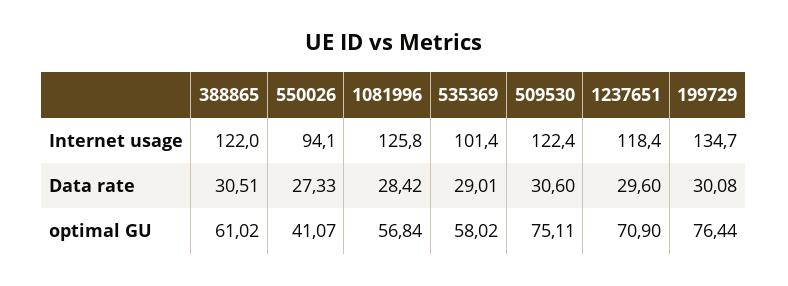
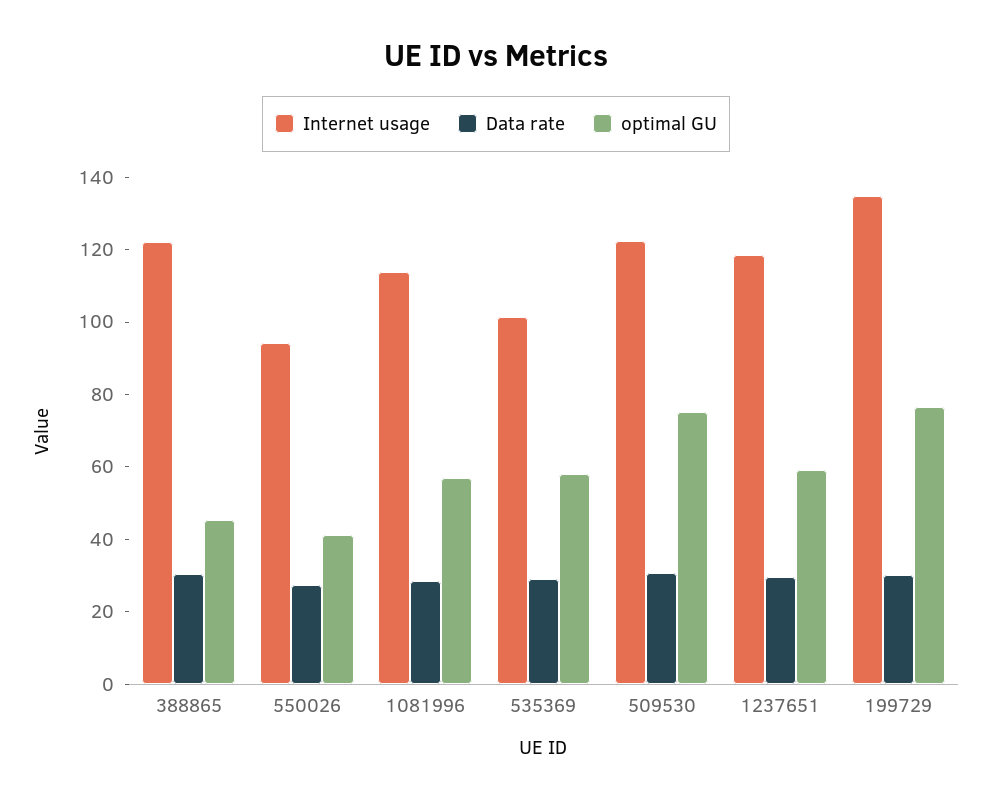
  {
    "Internet usage": {
      "388865": 122,
      "550026": 94.1,
-     "1081996": 125.8,
+     "1081996": 115,
      "535369": 101.4,
      "509530": 122.4,
      "1237651": 118.4,
      "199729": 134.7
    },
    "Data rate": {
      "388865": 30.51,
      "550026": 27.33,
      "1081996": 28.42,
      "535369": 29.01,
      "509530": 30.6,
      "1237651": 29.6,
      "199729": 30.08
    },
    "optimal GU": {
-     "388865": 61.02,
+     "388865": 45,
      "550026": 41.07,
      "1081996": 56.84,
      "535369": 58.02,
      "509530": 75.11,
-     "1237651": 70.9,
+     "1237651": 60,
      "199729": 76.44
    }
  }

